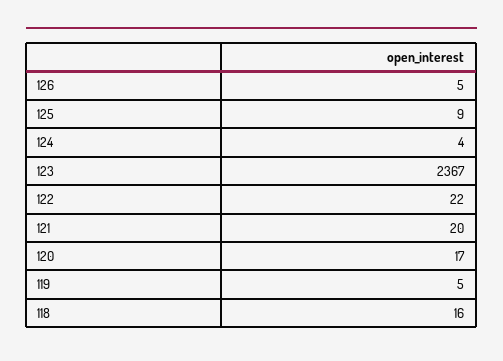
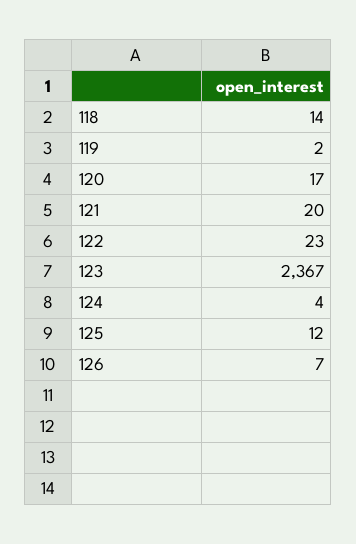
  {
-   "126": 5,
+   "126": 7,
-   "125": 9,
+   "125": 12,
    "124": 4,
    "123": 2367,
-   "122": 22,
+   "122": 23,
    "121": 20,
    "120": 17,
-   "119": 5,
+   "119": 2,
-   "118": 16
+   "118": 14
  }

